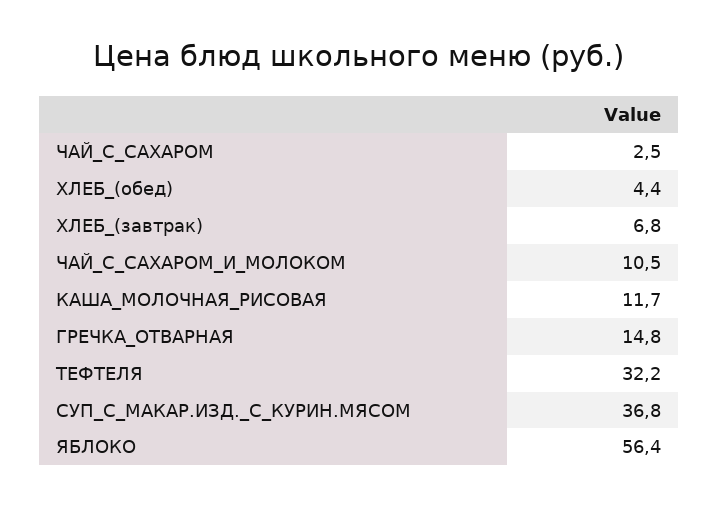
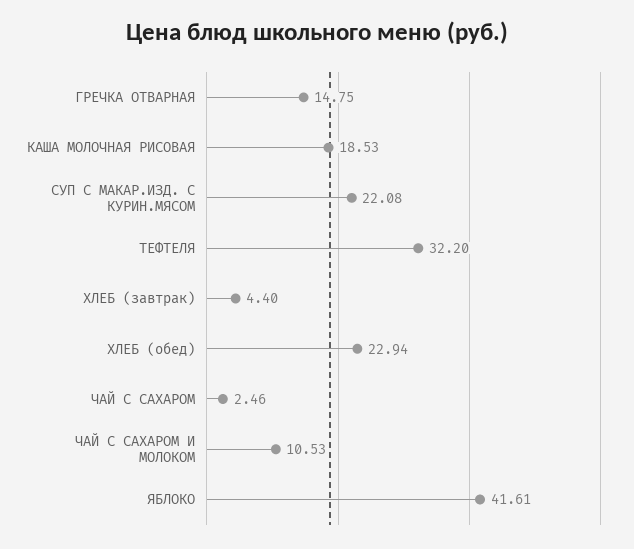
  {
    "ЧАЙ_С_САХАРОМ": 2.46,
-   "ХЛЕБ_(обед)": 4.4,
+   "ХЛЕБ_(обед)": 22.94,
-   "ХЛЕБ_(завтрак)": 6.8,
+   "ХЛЕБ_(завтрак)": 4.4,
    "ЧАЙ_С_САХАРОМ_И_МОЛОКОМ": 10.53,
-   "КАША_МОЛОЧНАЯ_РИСОВАЯ": 11.7,
+   "КАША_МОЛОЧНАЯ_РИСОВАЯ": 18.53,
    "ГРЕЧКА_ОТВАРНАЯ": 14.75,
    "ТЕФТЕЛЯ": 32.2,
-   "СУП_С_МАКАР.ИЗД._С_КУРИН.МЯСОМ": 36.8,
+   "СУП_С_МАКАР.ИЗД._С_КУРИН.МЯСОМ": 22.08,
-   "ЯБЛОКО": 56.4
+   "ЯБЛОКО": 41.61
  }

